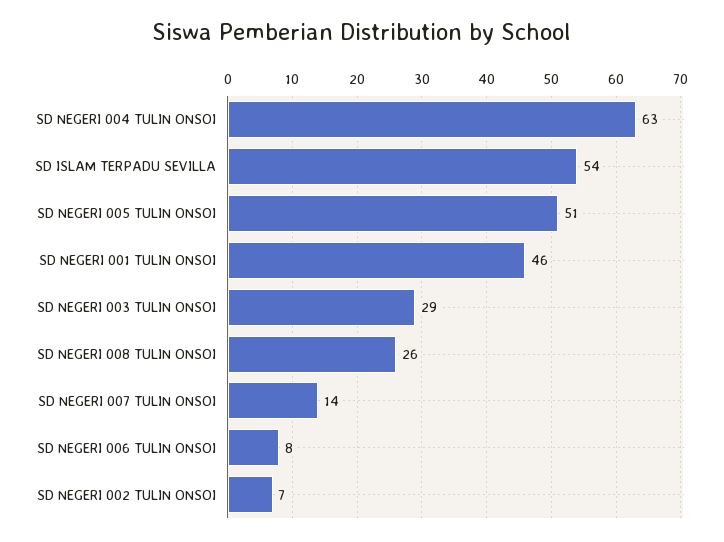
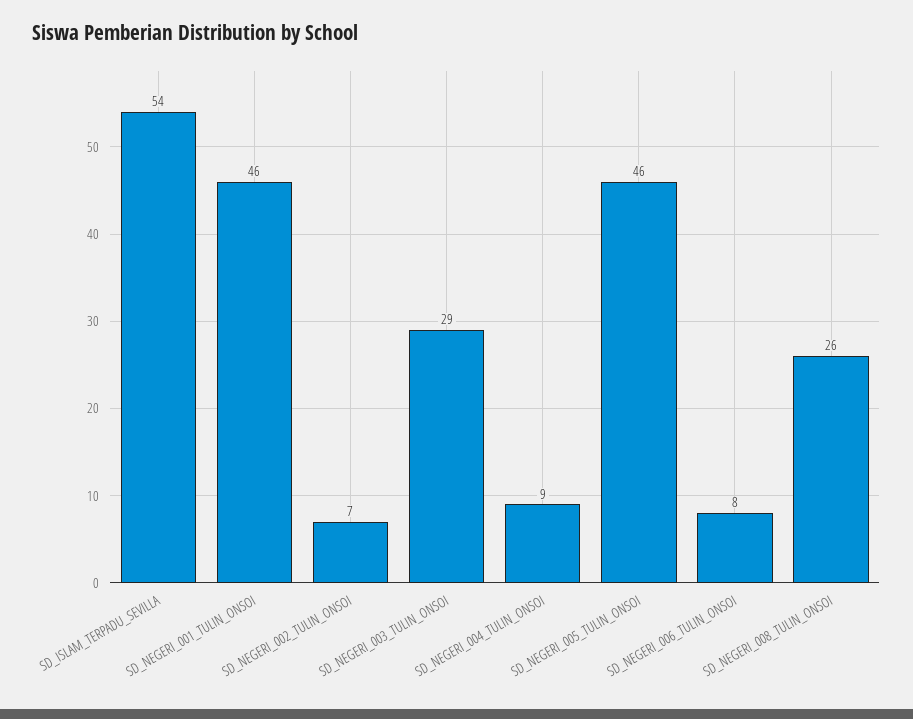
  {
-   "SD NEGERI 004 TULIN ONSOI": 63,
+   "SD NEGERI 004 TULIN ONSOI": 9,
    "SD ISLAM TERPADU SEVILLA": 54,
-   "SD NEGERI 005 TULIN ONSOI": 51,
+   "SD NEGERI 005 TULIN ONSOI": 46,
    "SD NEGERI 001 TULIN ONSOI": 46,
    "SD NEGERI 003 TULIN ONSOI": 29,
    "SD NEGERI 008 TULIN ONSOI": 26,
-   "SD NEGERI 007 TULIN ONSOI": 14,
    "SD NEGERI 006 TULIN ONSOI": 8,
    "SD NEGERI 002 TULIN ONSOI": 7
  }

